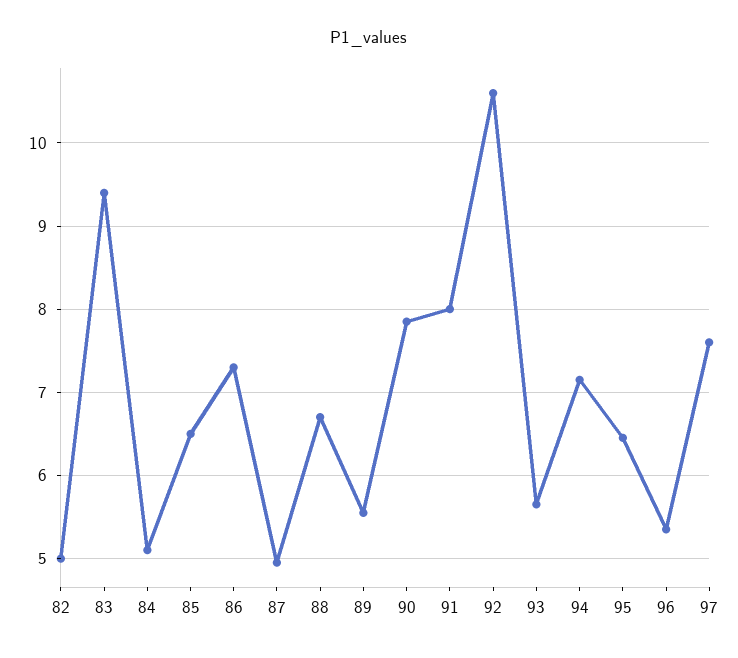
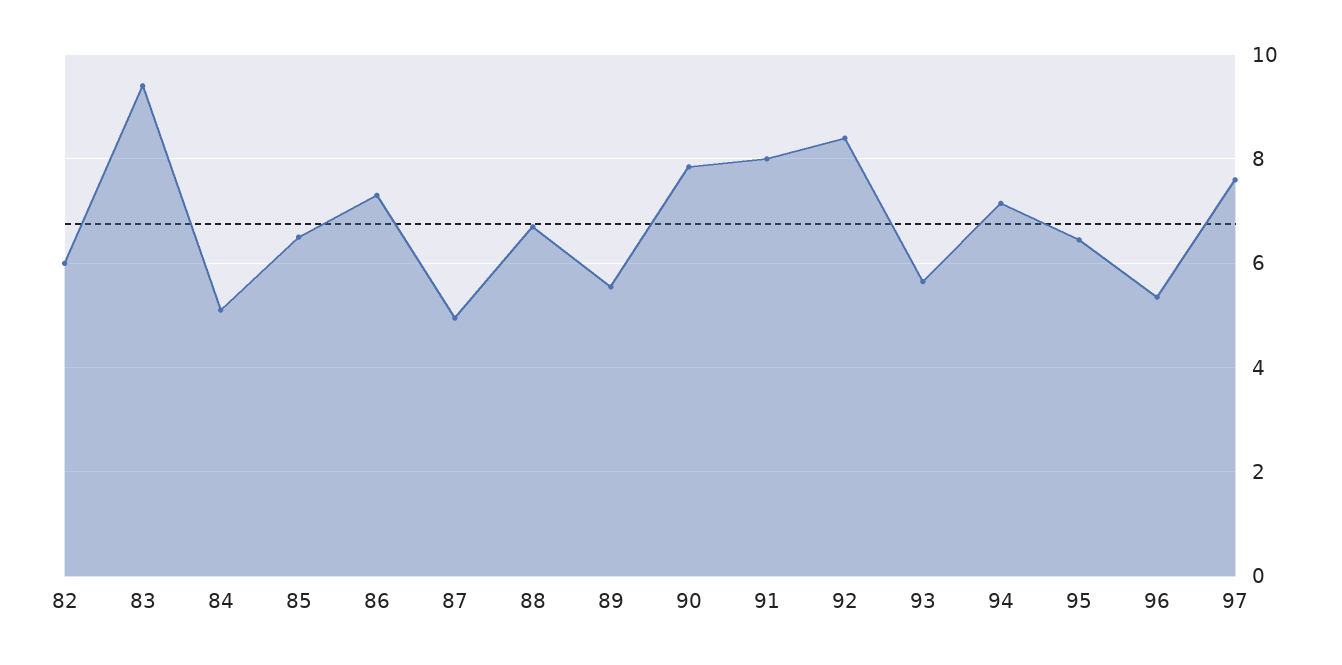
  {
-   "82": 5,
+   "82": 6,
    "83": 9.4,
    "84": 5.1,
    "85": 6.5,
    "86": 7.3,
    "87": 5,
    "88": 6.7,
    "89": 5.6,
    "90": 7.9,
    "91": 8,
-   "92": 10.6,
+   "92": 8.4,
    "93": 5.7,
    "94": 7.2,
    "95": 6.5,
    "96": 5.4,
    "97": 7.6
  }

